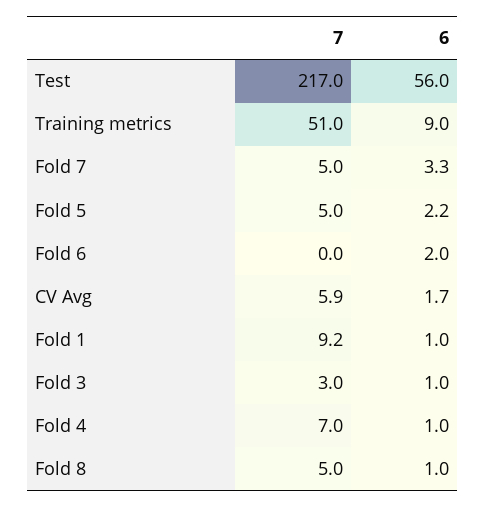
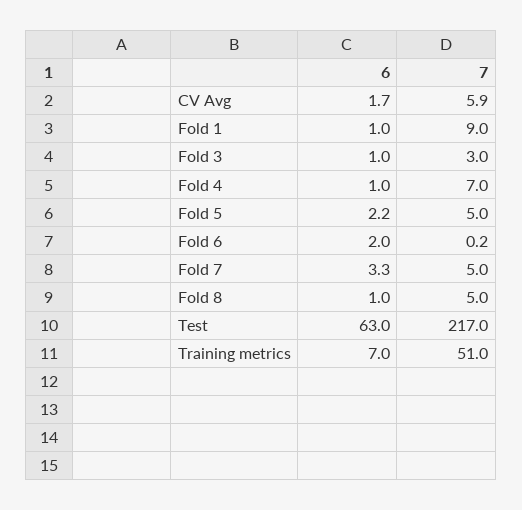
  {
    "7": {
      "Test": 217,
      "Training metrics": 51,
      "Fold 7": 5,
      "Fold 5": 5,
-     "Fold 6": 0,
+     "Fold 6": 0.2,
      "CV Avg": 5.9,
-     "Fold 1": 9.2,
+     "Fold 1": 9,
      "Fold 3": 3,
      "Fold 4": 7,
      "Fold 8": 5
    },
    "6": {
-     "Test": 56,
+     "Test": 63,
-     "Training metrics": 9,
+     "Training metrics": 7,
      "Fold 7": 3.3,
      "Fold 5": 2.2,
      "Fold 6": 2,
      "CV Avg": 1.7,
      "Fold 1": 1,
      "Fold 3": 1,
      "Fold 4": 1,
      "Fold 8": 1
    }
  }

